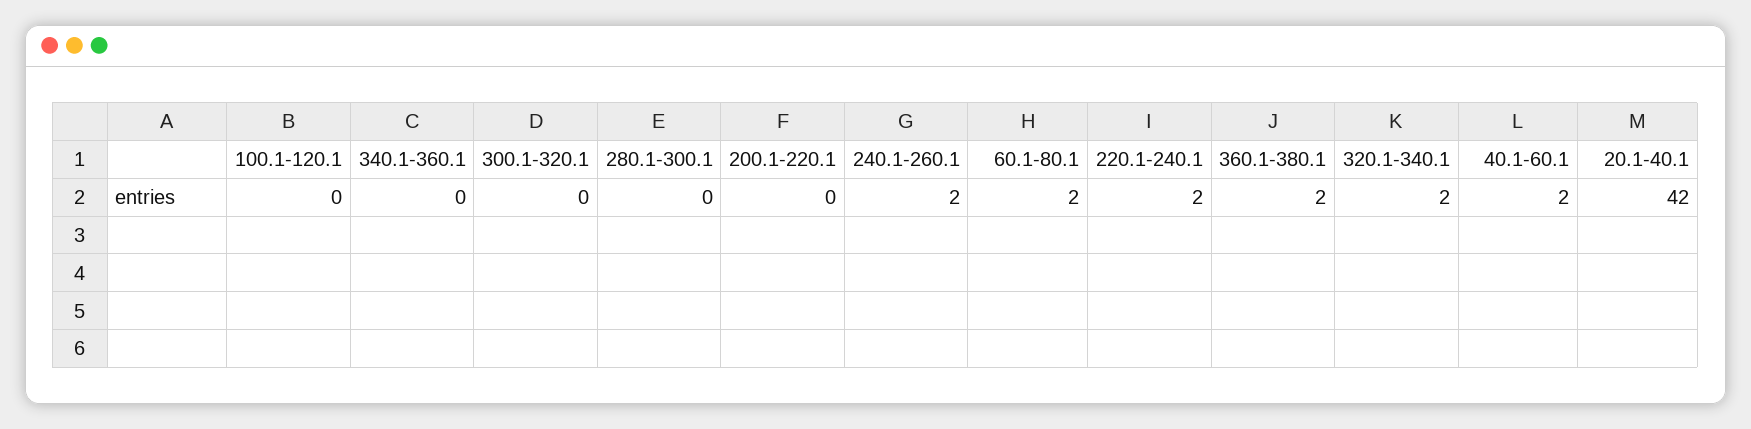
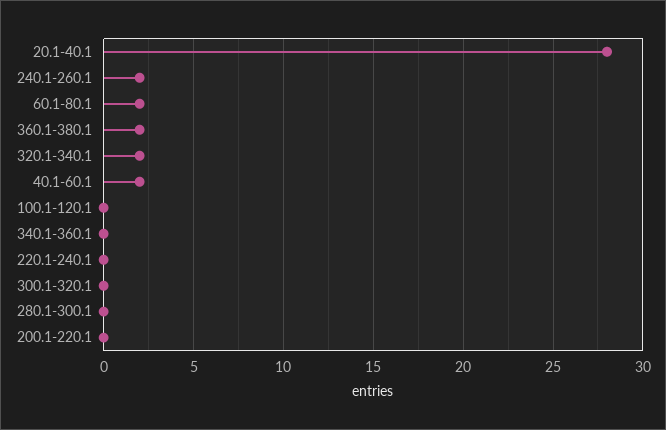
  {
    "100.1-120.1": 0,
    "340.1-360.1": 0,
    "300.1-320.1": 0,
    "280.1-300.1": 0,
    "200.1-220.1": 0,
    "240.1-260.1": 2,
    "60.1-80.1": 2,
-   "220.1-240.1": 2,
+   "220.1-240.1": 0,
    "360.1-380.1": 2,
    "320.1-340.1": 2,
    "40.1-60.1": 2,
-   "20.1-40.1": 42
+   "20.1-40.1": 28
  }

